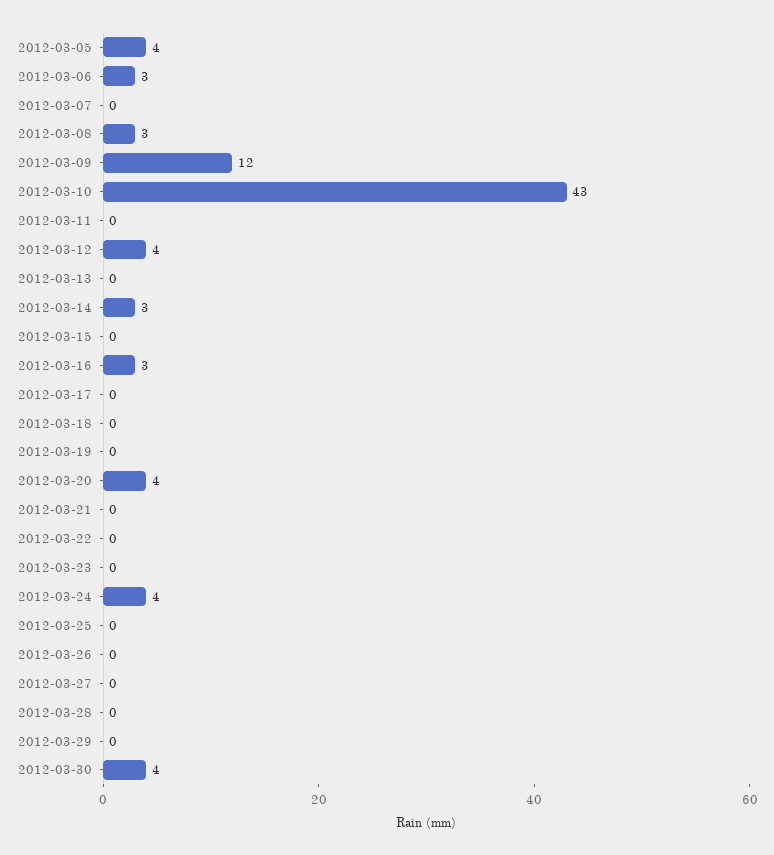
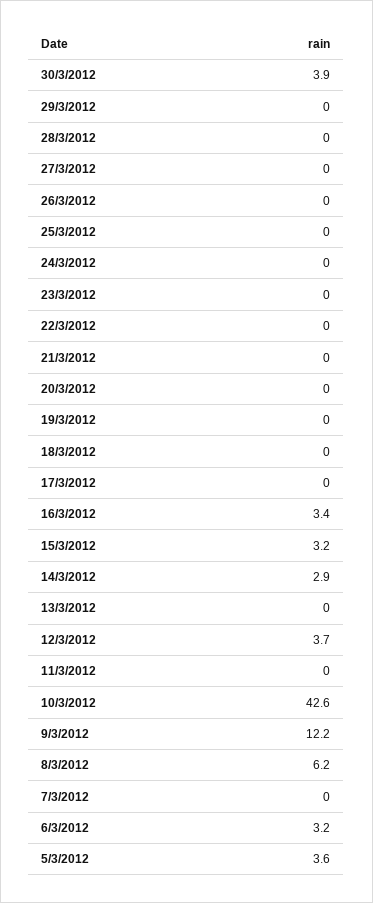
  {
    "2012-03-05": 3.6,
    "2012-03-06": 3.2,
    "2012-03-07": 0,
-   "2012-03-08": 3,
+   "2012-03-08": 6.2,
    "2012-03-09": 12.2,
    "2012-03-10": 42.6,
    "2012-03-11": 0,
    "2012-03-12": 3.7,
    "2012-03-13": 0,
    "2012-03-14": 2.9,
-   "2012-03-15": 0,
+   "2012-03-15": 3.2,
    "2012-03-16": 3.4,
    "2012-03-17": 0,
    "2012-03-18": 0,
    "2012-03-19": 0,
-   "2012-03-20": 4,
+   "2012-03-20": 0,
    "2012-03-21": 0,
    "2012-03-22": 0,
    "2012-03-23": 0,
-   "2012-03-24": 4,
+   "2012-03-24": 0,
    "2012-03-25": 0,
    "2012-03-26": 0,
    "2012-03-27": 0,
    "2012-03-28": 0,
    "2012-03-29": 0,
    "2012-03-30": 3.9
  }

